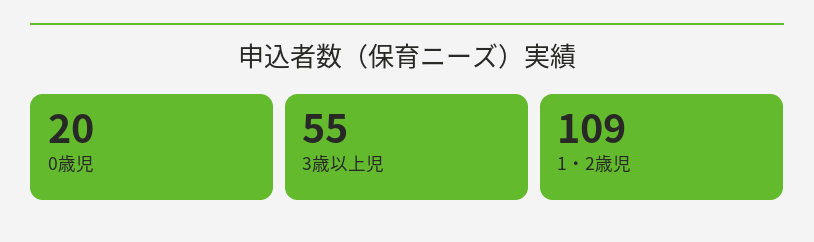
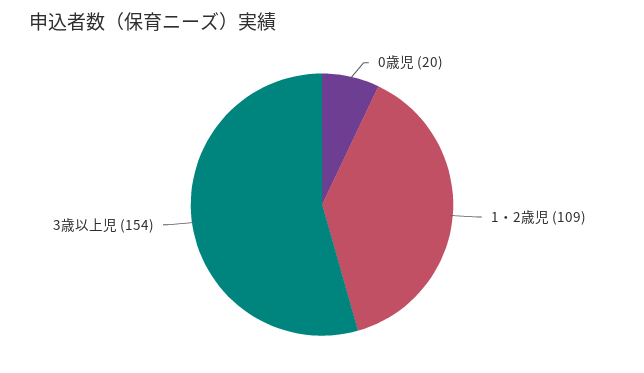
  {
    "0歳児": 20,
-   "3歳以上児": 55,
+   "3歳以上児": 154,
    "1・2歳児": 109
  }

